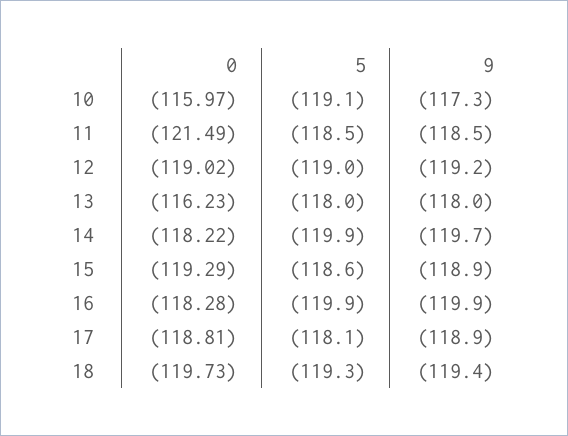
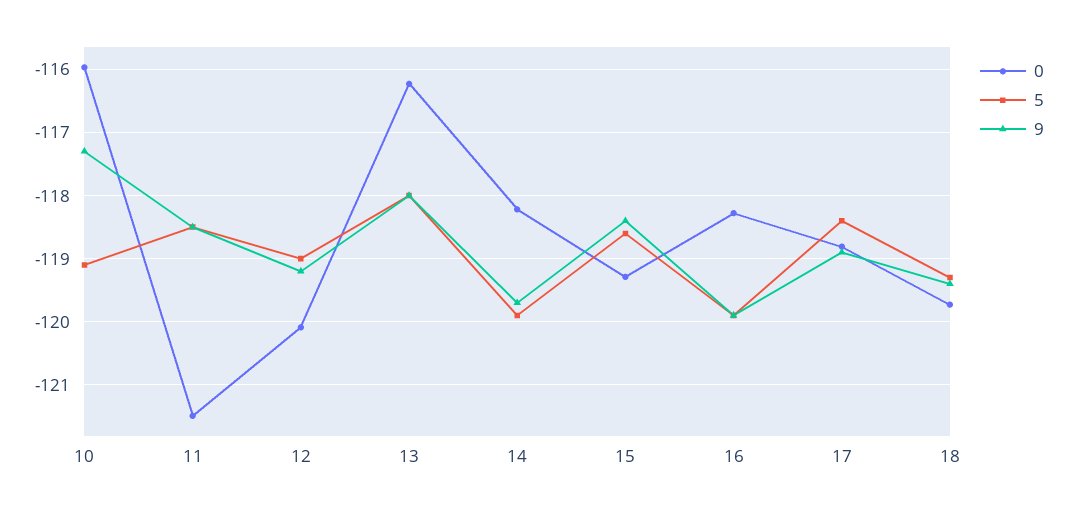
  {
    "0": {
      "10": -115.97,
      "11": -121.49,
-     "12": -119.02,
+     "12": -120.1,
      "13": -116.23,
      "14": -118.22,
      "15": -119.29,
      "16": -118.28,
      "17": -118.81,
      "18": -119.73
    },
    "5": {
      "10": -119.1,
      "11": -118.5,
      "12": -119,
      "13": -118,
      "14": -119.9,
      "15": -118.6,
      "16": -119.9,
-     "17": -118.1,
+     "17": -118.4,
      "18": -119.3
    },
    "9": {
      "10": -117.3,
      "11": -118.5,
      "12": -119.2,
      "13": -118,
      "14": -119.7,
-     "15": -118.9,
+     "15": -118.4,
      "16": -119.9,
      "17": -118.9,
      "18": -119.4
    }
  }

